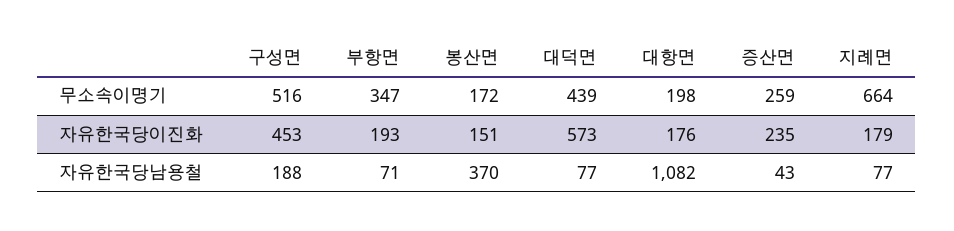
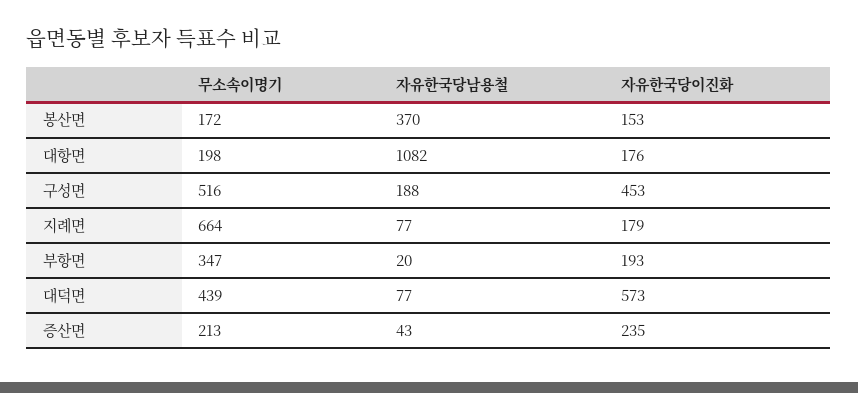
  {
    "구성면": {
      "무소속이명기": 516,
      "자유한국당이진화": 453,
      "자유한국당남용철": 188
    },
    "부항면": {
      "무소속이명기": 347,
      "자유한국당이진화": 193,
-     "자유한국당남용철": 71
+     "자유한국당남용철": 20
    },
    "봉산면": {
      "무소속이명기": 172,
-     "자유한국당이진화": 151,
+     "자유한국당이진화": 153,
      "자유한국당남용철": 370
    },
    "대덕면": {
      "무소속이명기": 439,
      "자유한국당이진화": 573,
      "자유한국당남용철": 77
    },
    "대항면": {
      "무소속이명기": 198,
      "자유한국당이진화": 176,
      "자유한국당남용철": 1082
    },
    "증산면": {
-     "무소속이명기": 259,
+     "무소속이명기": 213,
      "자유한국당이진화": 235,
      "자유한국당남용철": 43
    },
    "지례면": {
      "무소속이명기": 664,
      "자유한국당이진화": 179,
      "자유한국당남용철": 77
    }
  }

